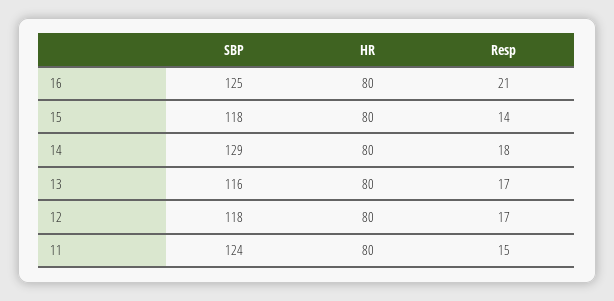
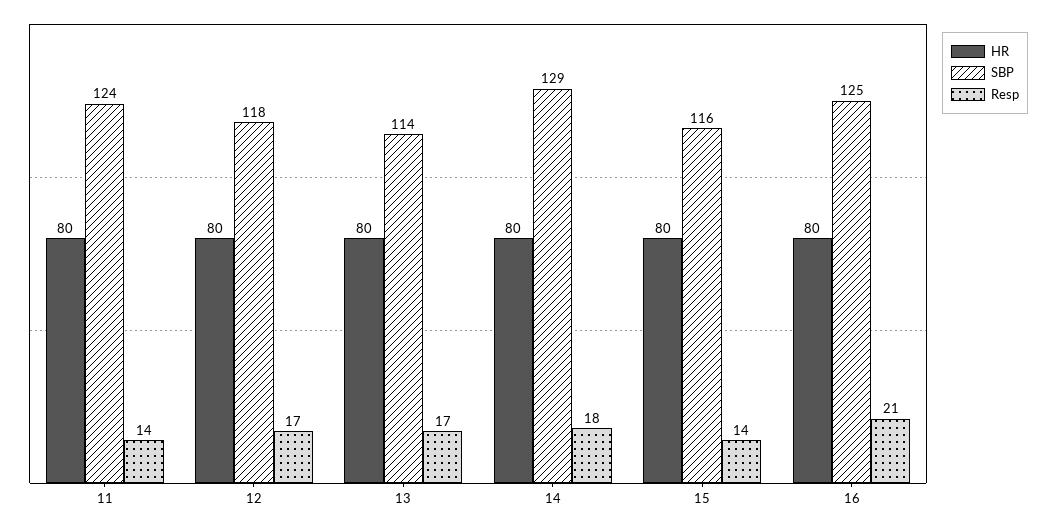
  {
    "SBP": {
      "16": 125,
-     "15": 118,
+     "15": 116,
      "14": 129,
-     "13": 116,
+     "13": 114,
      "12": 118,
      "11": 124
    },
    "HR": {
      "16": 80,
      "15": 80,
      "14": 80,
      "13": 80,
      "12": 80,
      "11": 80
    },
    "Resp": {
      "16": 21,
      "15": 14,
      "14": 18,
      "13": 17,
      "12": 17,
-     "11": 15
+     "11": 14
    }
  }

